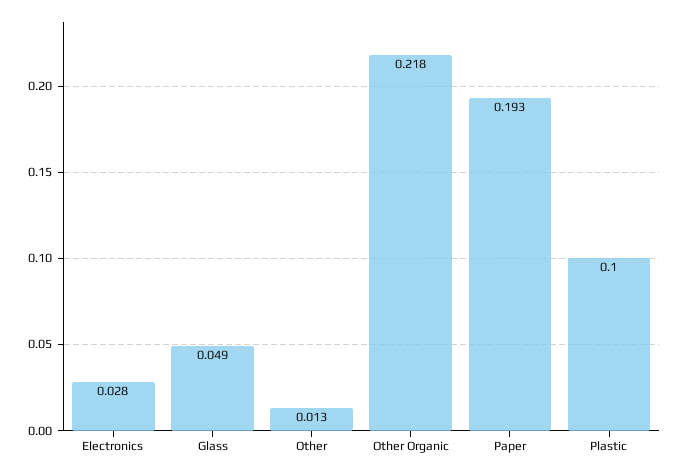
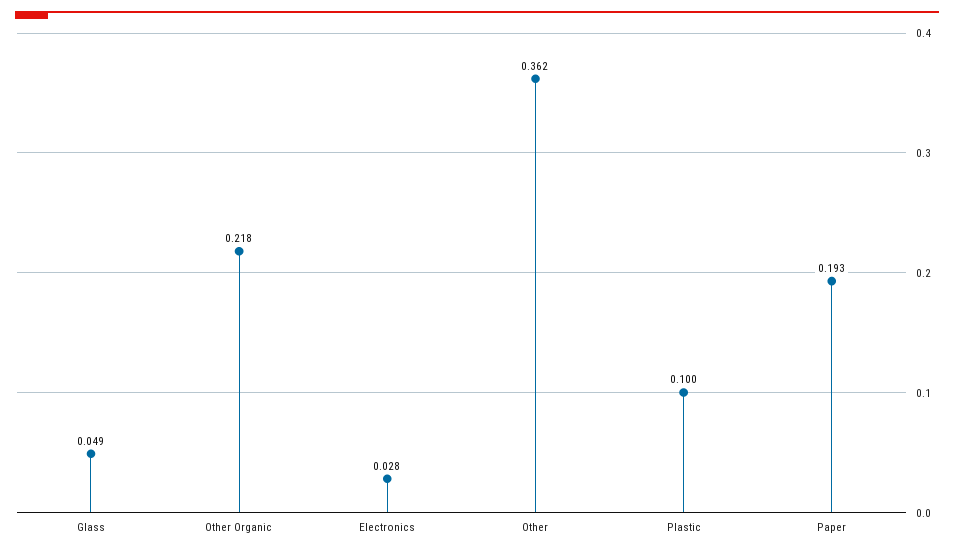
  {
    "Electronics": 0.028,
    "Glass": 0.049,
-   "Other": 0.013,
+   "Other": 0.362,
    "Other Organic": 0.218,
    "Paper": 0.193,
    "Plastic": 0.1
  }

